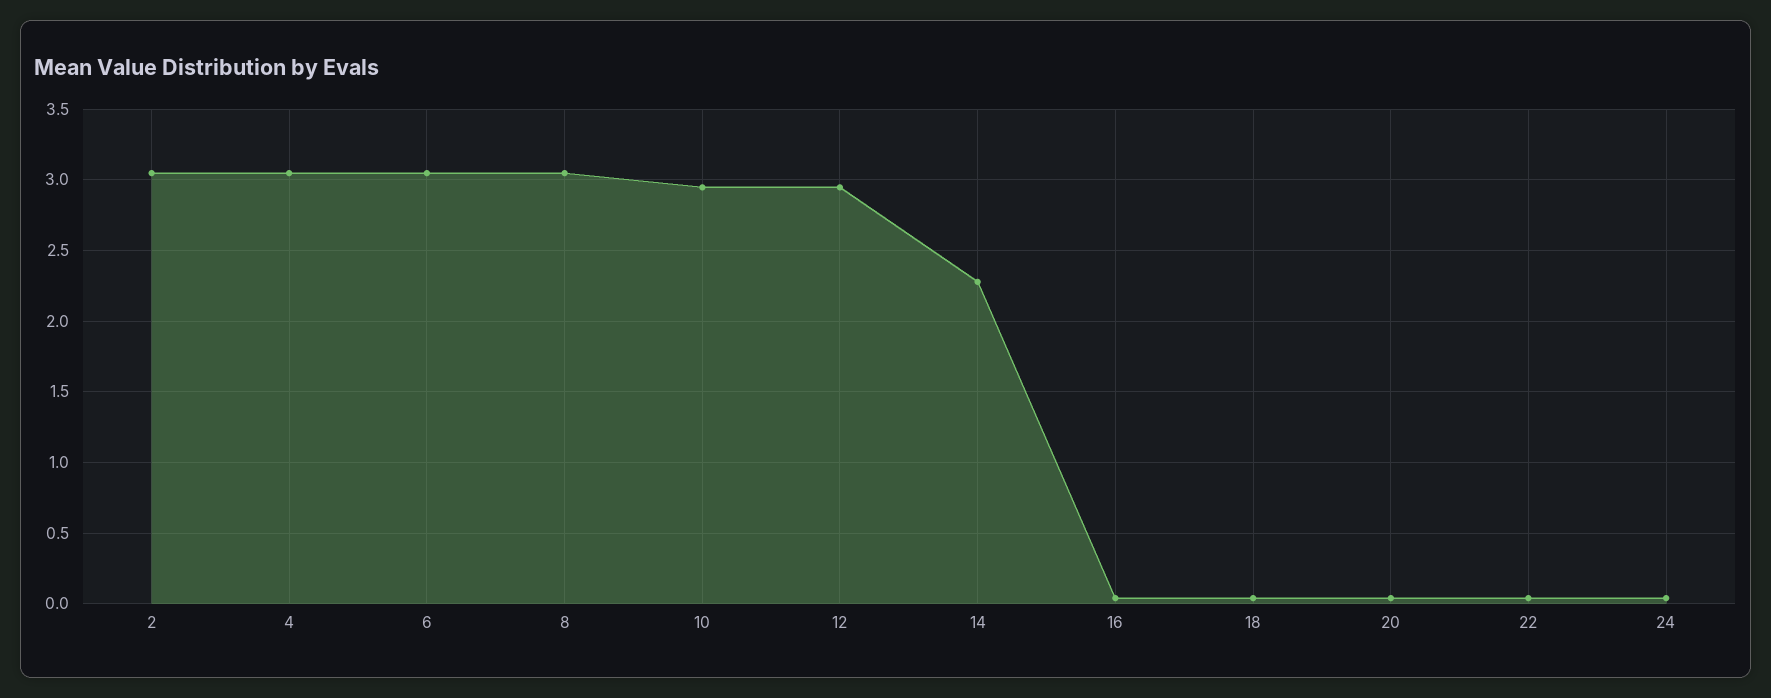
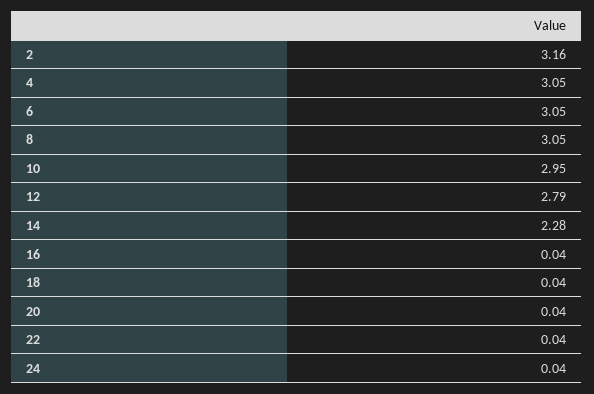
  {
-   "2": 3.05,
+   "2": 3.16,
    "4": 3.05,
    "6": 3.05,
    "8": 3.05,
    "10": 2.95,
-   "12": 2.95,
+   "12": 2.79,
    "14": 2.28,
    "16": 0.04,
    "18": 0.04,
    "20": 0.04,
    "22": 0.04,
    "24": 0.04
  }

